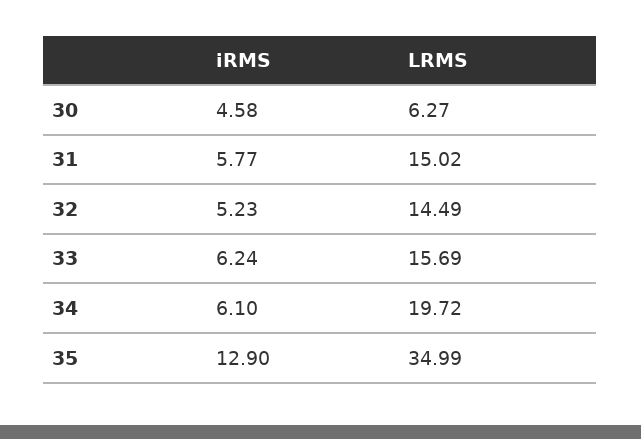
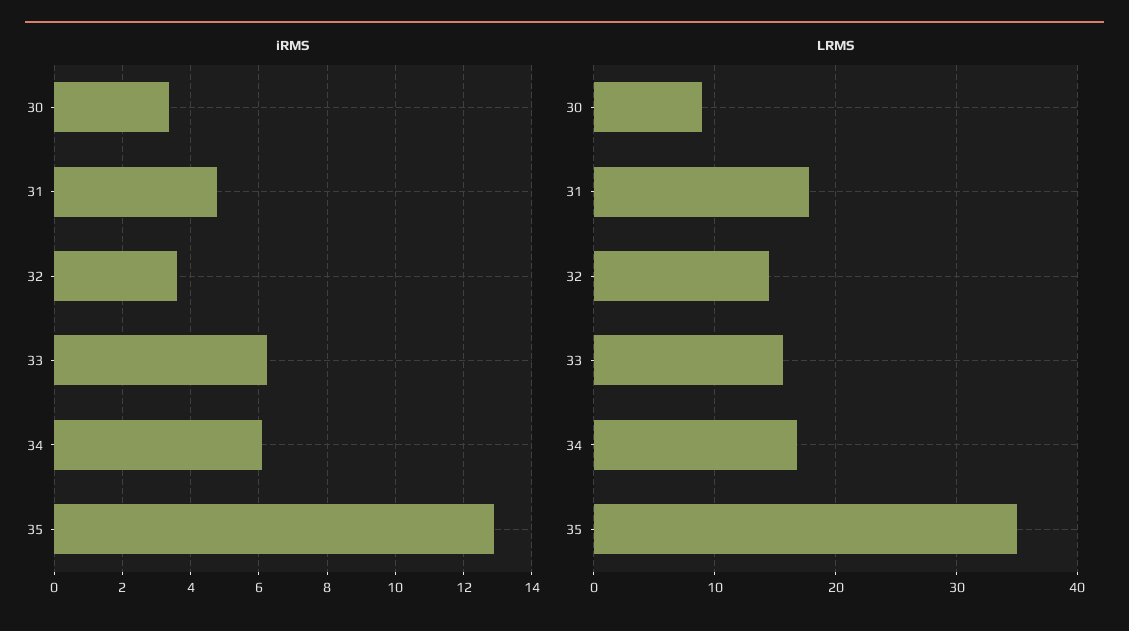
  {
    "iRMS": {
-     "30": 4.58,
+     "30": 3.4,
-     "31": 5.77,
+     "31": 4.8,
-     "32": 5.23,
+     "32": 3.6,
      "33": 6.24,
      "34": 6.1,
      "35": 12.9
    },
    "LRMS": {
-     "30": 6.27,
+     "30": 9,
-     "31": 15.02,
+     "31": 18,
      "32": 14.49,
      "33": 15.69,
-     "34": 19.72,
+     "34": 17,
      "35": 34.99
    }
  }

